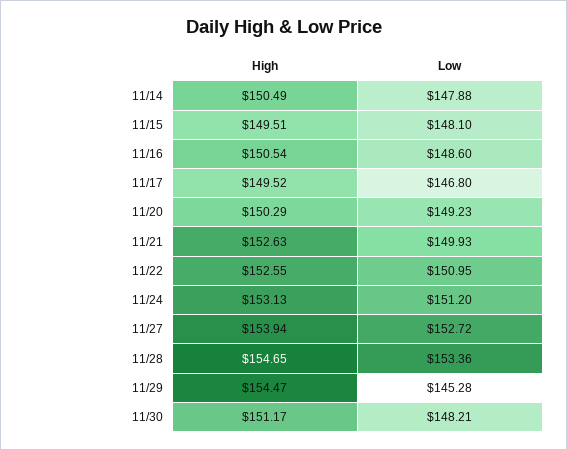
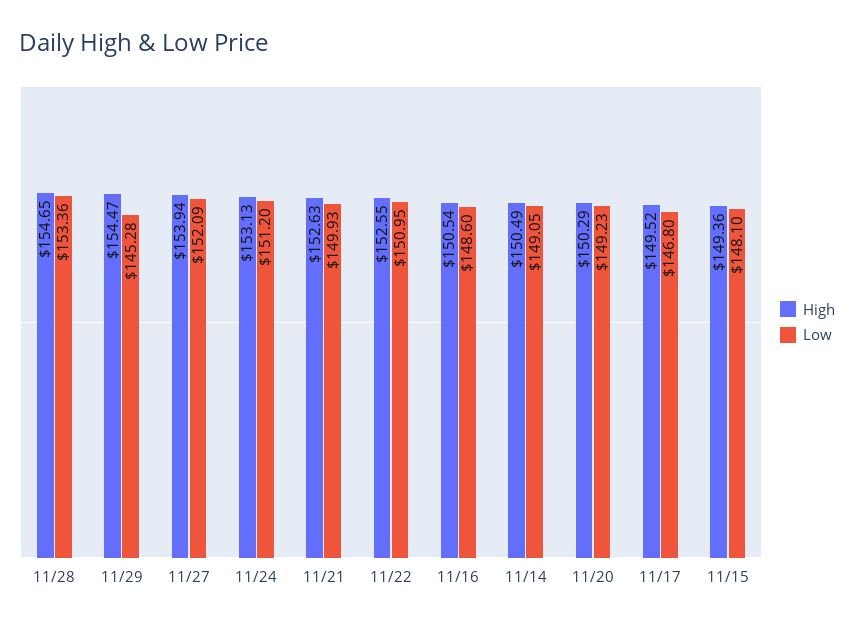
  {
    "High": {
      "11/14": 150.49,
-     "11/15": 149.51,
+     "11/15": 149.36,
      "11/16": 150.54,
      "11/17": 149.52,
      "11/20": 150.29,
      "11/21": 152.63,
      "11/22": 152.55,
      "11/24": 153.13,
      "11/27": 153.94,
      "11/28": 154.65,
-     "11/29": 154.47,
+     "11/29": 154.47
-     "11/30": 151.17
    },
    "Low": {
-     "11/14": 147.88,
+     "11/14": 149.05,
      "11/15": 148.1,
      "11/16": 148.6,
      "11/17": 146.8,
      "11/20": 149.23,
      "11/21": 149.93,
      "11/22": 150.95,
      "11/24": 151.2,
-     "11/27": 152.72,
+     "11/27": 152.09,
      "11/28": 153.36,
-     "11/29": 145.28,
+     "11/29": 145.28
-     "11/30": 148.21
    }
  }

